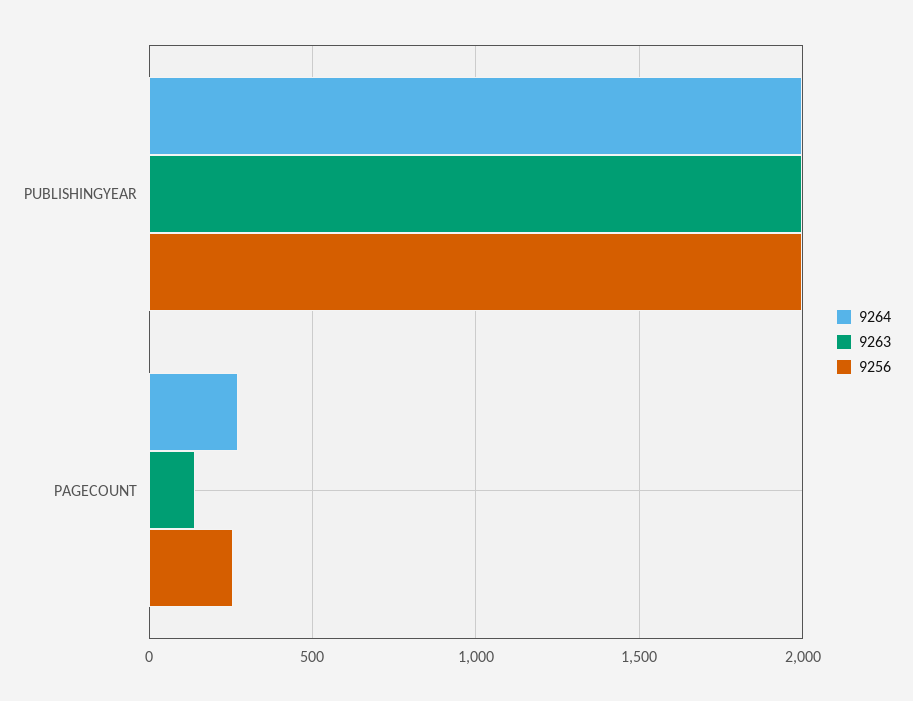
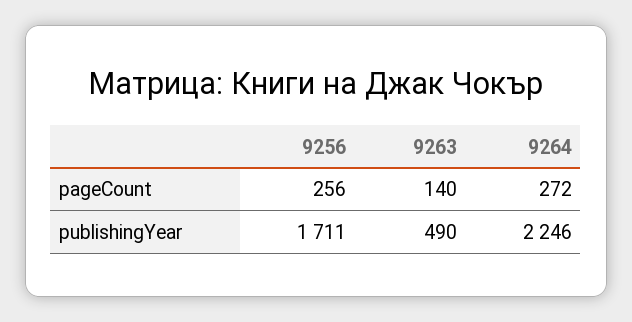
  {
    "9264": {
-     "PUBLISHINGYEAR": 2000,
+     "PUBLISHINGYEAR": 2246,
      "PAGECOUNT": 272
    },
    "9263": {
-     "PUBLISHINGYEAR": 2000,
+     "PUBLISHINGYEAR": 490,
      "PAGECOUNT": 140
    },
    "9256": {
-     "PUBLISHINGYEAR": 2000,
+     "PUBLISHINGYEAR": 1711,
      "PAGECOUNT": 256
    }
  }

